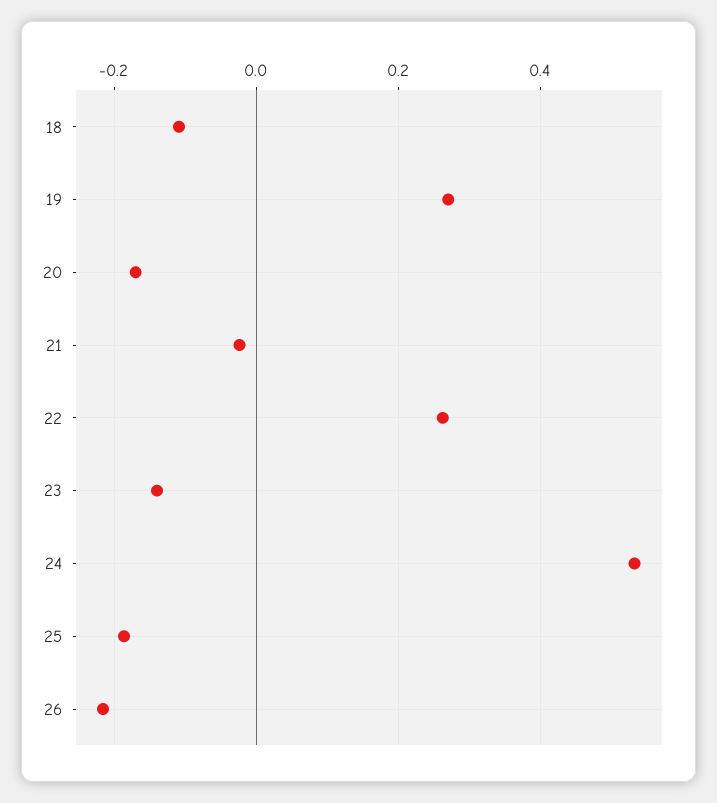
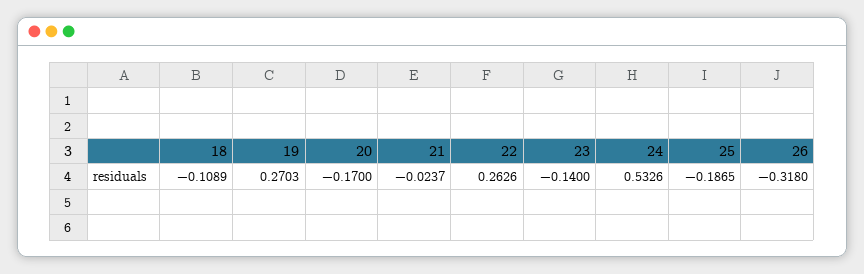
  {
    "18": -0.1089,
    "19": 0.2703,
    "20": -0.17,
    "21": -0.0237,
    "22": 0.2626,
    "23": -0.14,
    "24": 0.5326,
    "25": -0.1865,
-   "26": -0.22
+   "26": -0.318
  }

